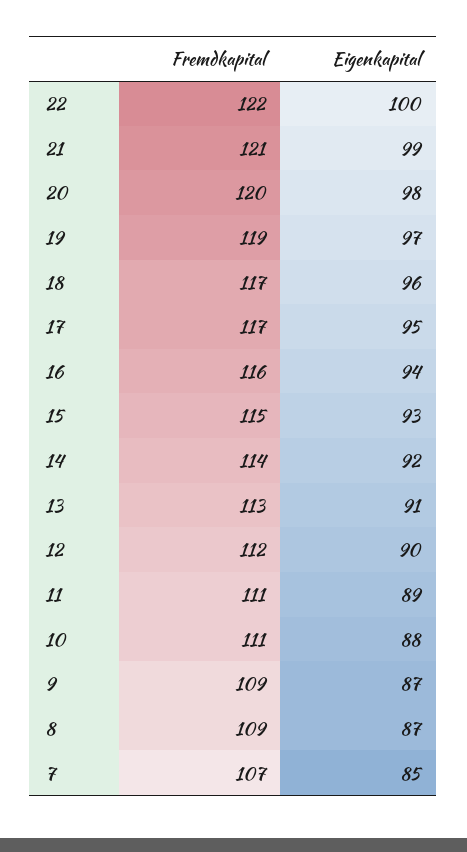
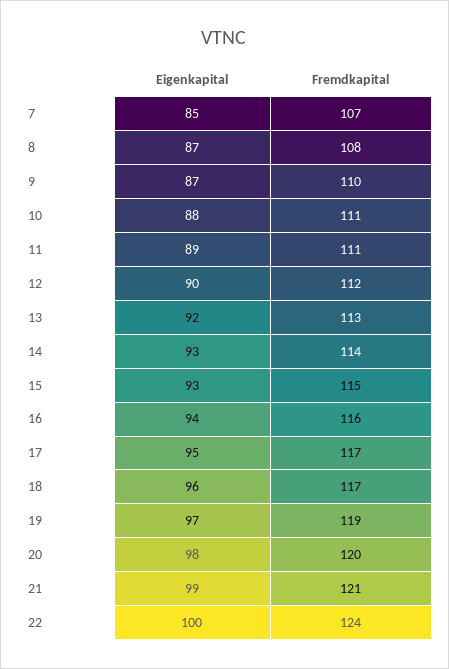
  {
    "Fremdkapital": {
-     "22": 122,
+     "22": 124,
      "21": 121,
      "20": 120,
      "19": 119,
      "18": 117,
      "17": 117,
      "16": 116,
      "15": 115,
      "14": 114,
      "13": 113,
      "12": 112,
      "11": 111,
      "10": 111,
-     "9": 109,
+     "9": 110,
-     "8": 109,
+     "8": 108,
      "7": 107
    },
    "Eigenkapital": {
      "22": 100,
      "21": 99,
      "20": 98,
      "19": 97,
      "18": 96,
      "17": 95,
      "16": 94,
      "15": 93,
-     "14": 92,
+     "14": 93,
-     "13": 91,
+     "13": 92,
      "12": 90,
      "11": 89,
      "10": 88,
      "9": 87,
      "8": 87,
      "7": 85
    }
  }

